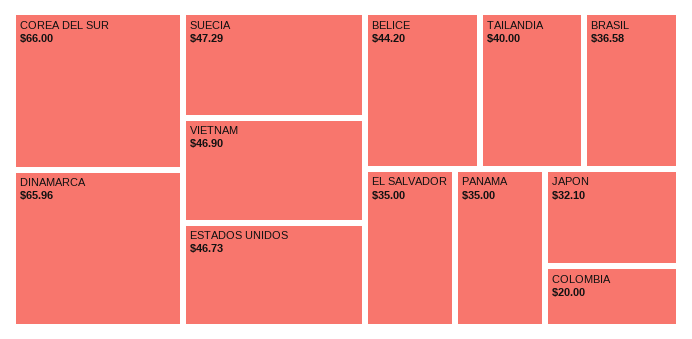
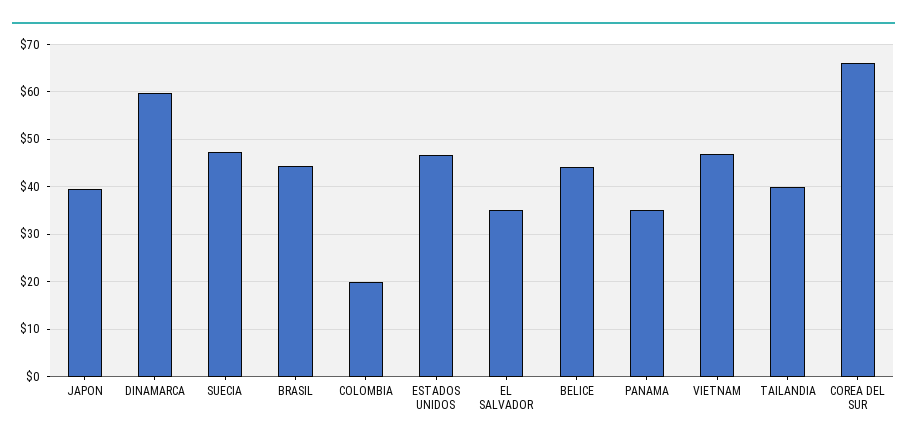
  {
    "COREA DEL SUR": 66,
-   "DINAMARCA": 65.96,
+   "DINAMARCA": 60,
    "SUECIA": 47.29,
    "VIETNAM": 46.9,
    "ESTADOS UNIDOS": 46.73,
    "BELICE": 44.2,
    "TAILANDIA": 40,
-   "BRASIL": 36.58,
+   "BRASIL": 44,
    "EL SALVADOR": 35,
    "PANAMA": 35,
-   "JAPON": 32.1,
+   "JAPON": 40,
    "COLOMBIA": 20
  }

